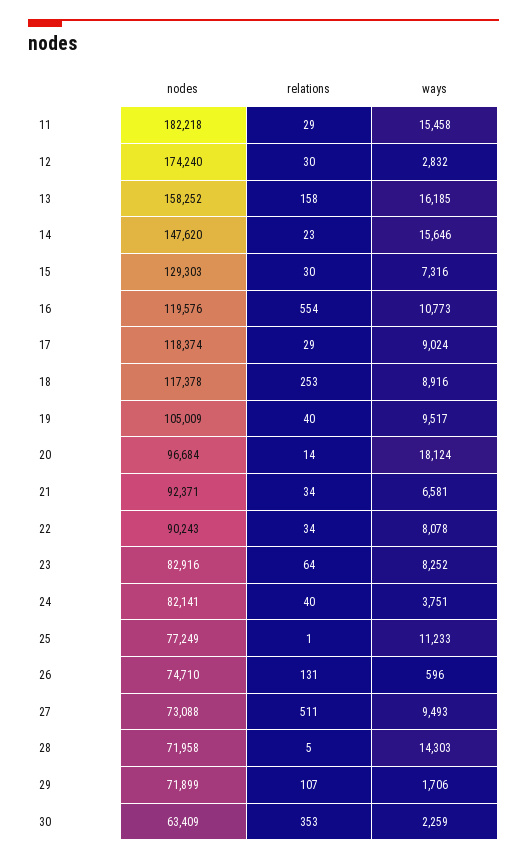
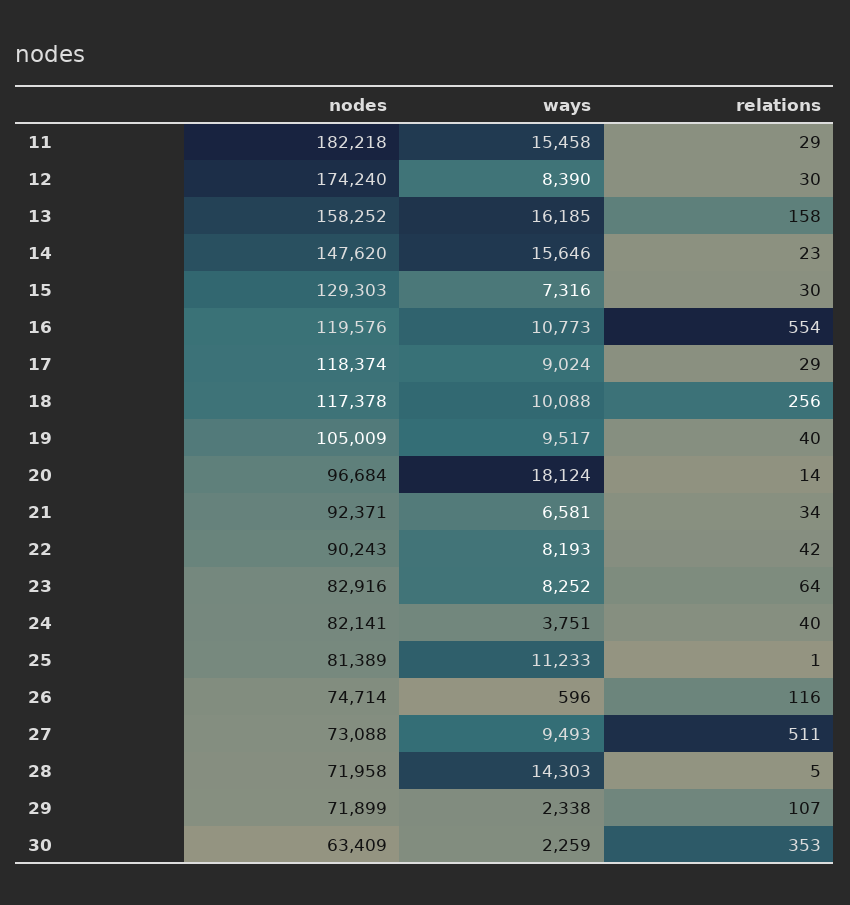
  {
    "nodes": {
      "11": 182218,
      "12": 174240,
      "13": 158252,
      "14": 147620,
      "15": 129303,
      "16": 119576,
      "17": 118374,
      "18": 117378,
      "19": 105009,
      "20": 96684,
      "21": 92371,
      "22": 90243,
      "23": 82916,
      "24": 82141,
-     "25": 77249,
+     "25": 81389,
-     "26": 74710,
+     "26": 74714,
      "27": 73088,
      "28": 71958,
      "29": 71899,
      "30": 63409
    },
    "relations": {
      "11": 29,
      "12": 30,
      "13": 158,
      "14": 23,
      "15": 30,
      "16": 554,
      "17": 29,
-     "18": 253,
+     "18": 256,
      "19": 40,
      "20": 14,
      "21": 34,
-     "22": 34,
+     "22": 42,
      "23": 64,
      "24": 40,
      "25": 1,
-     "26": 131,
+     "26": 116,
      "27": 511,
      "28": 5,
      "29": 107,
      "30": 353
    },
    "ways": {
      "11": 15458,
-     "12": 2832,
+     "12": 8390,
      "13": 16185,
      "14": 15646,
      "15": 7316,
      "16": 10773,
      "17": 9024,
-     "18": 8916,
+     "18": 10088,
      "19": 9517,
      "20": 18124,
      "21": 6581,
-     "22": 8078,
+     "22": 8193,
      "23": 8252,
      "24": 3751,
      "25": 11233,
      "26": 596,
      "27": 9493,
      "28": 14303,
-     "29": 1706,
+     "29": 2338,
      "30": 2259
    }
  }

